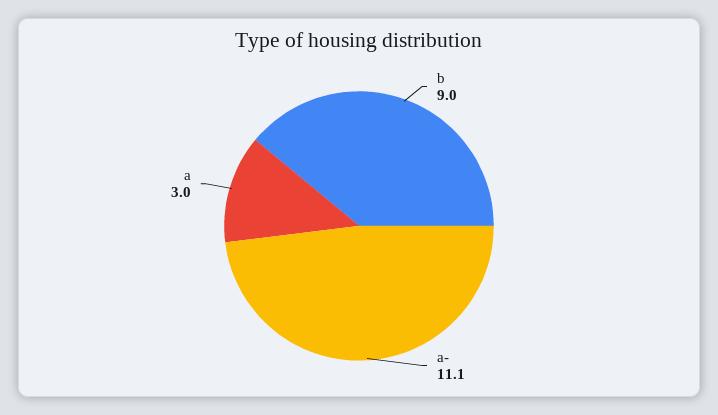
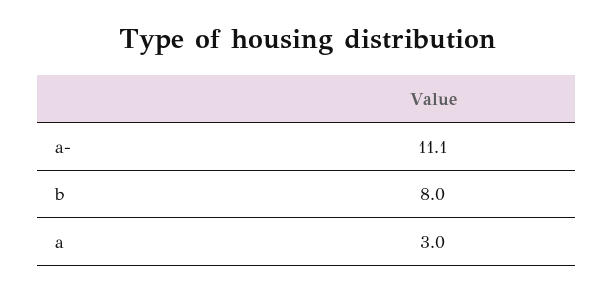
  {
-   "b": 9,
+   "b": 8,
    "a-": 11.1,
    "a": 3
  }

